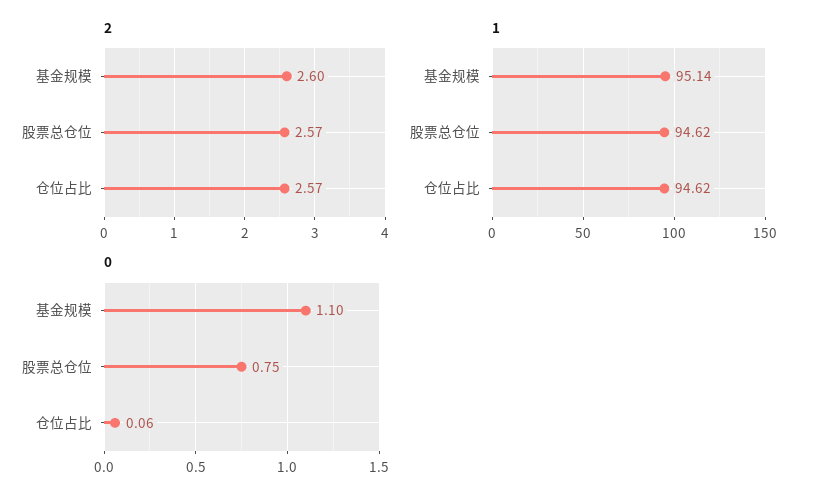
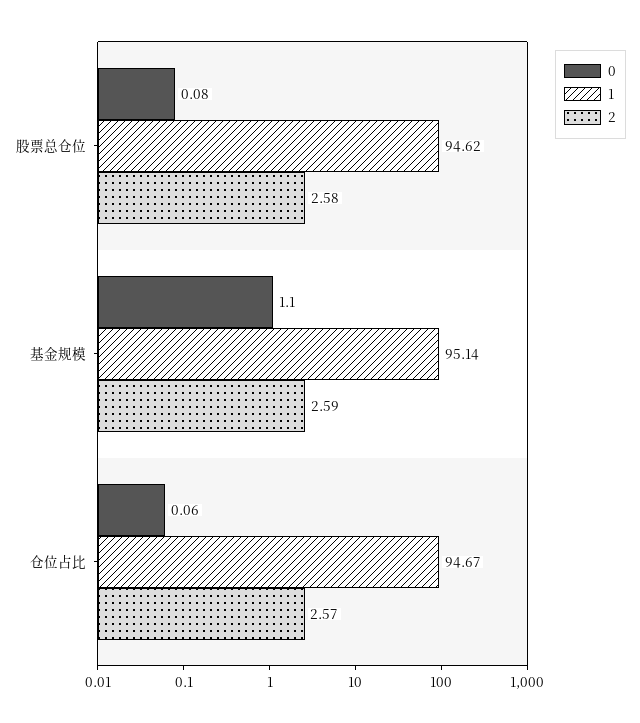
  {
    "2": {
-     "基金规模": 2.6,
+     "基金规模": 2.59,
-     "股票总仓位": 2.57,
+     "股票总仓位": 2.58,
      "仓位占比": 2.57
    },
    "1": {
      "基金规模": 95.14,
      "股票总仓位": 94.62,
-     "仓位占比": 94.62
+     "仓位占比": 94.67
    },
    "0": {
      "基金规模": 1.1,
-     "股票总仓位": 0.75,
+     "股票总仓位": 0.08,
      "仓位占比": 0.06
    }
  }

